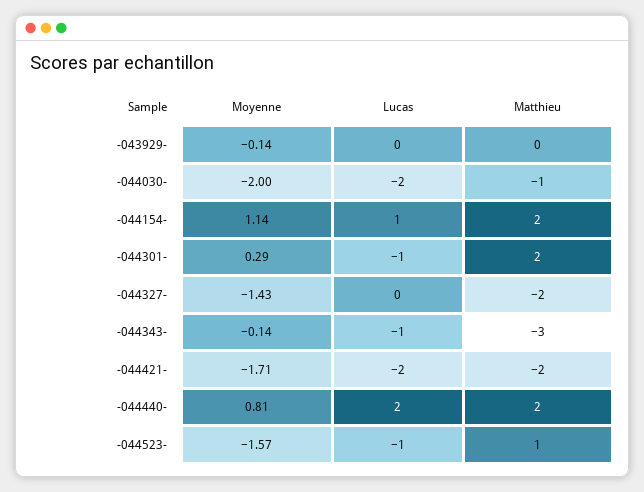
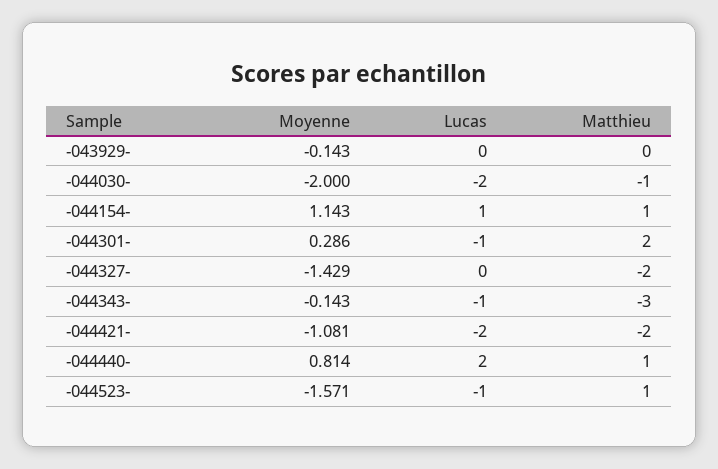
  {
    "Moyenne": {
      "-043929-": -0.143,
      "-044030-": -2,
      "-044154-": 1.143,
      "-044301-": 0.286,
      "-044327-": -1.429,
      "-044343-": -0.143,
-     "-044421-": -1.71,
+     "-044421-": -1.081,
      "-044440-": 0.814,
      "-044523-": -1.571
    },
    "Lucas": {
      "-043929-": 0,
      "-044030-": -2,
      "-044154-": 1,
      "-044301-": -1,
      "-044327-": 0,
      "-044343-": -1,
      "-044421-": -2,
      "-044440-": 2,
      "-044523-": -1
    },
    "Matthieu": {
      "-043929-": 0,
      "-044030-": -1,
-     "-044154-": 2,
+     "-044154-": 1,
      "-044301-": 2,
      "-044327-": -2,
      "-044343-": -3,
      "-044421-": -2,
-     "-044440-": 2,
+     "-044440-": 1,
      "-044523-": 1
    }
  }

